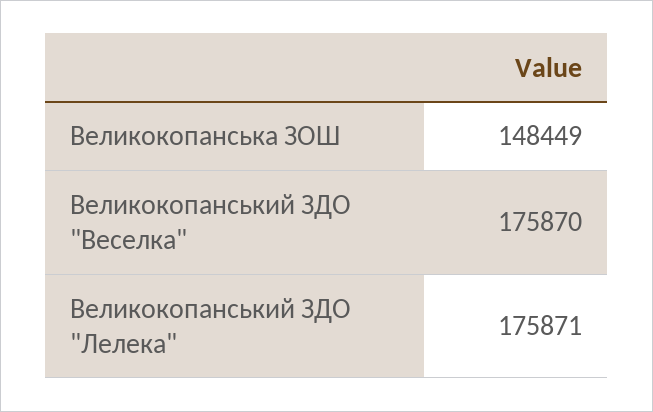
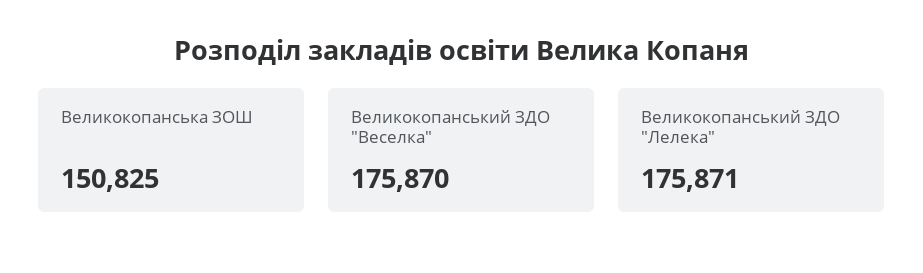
  {
-   "Великокопанська ЗОШ": 148449,
+   "Великокопанська ЗОШ": 150825,
    "Великокопанський ЗДО \"Веселка\"": 175870,
    "Великокопанський ЗДО \"Лелека\"": 175871
  }

